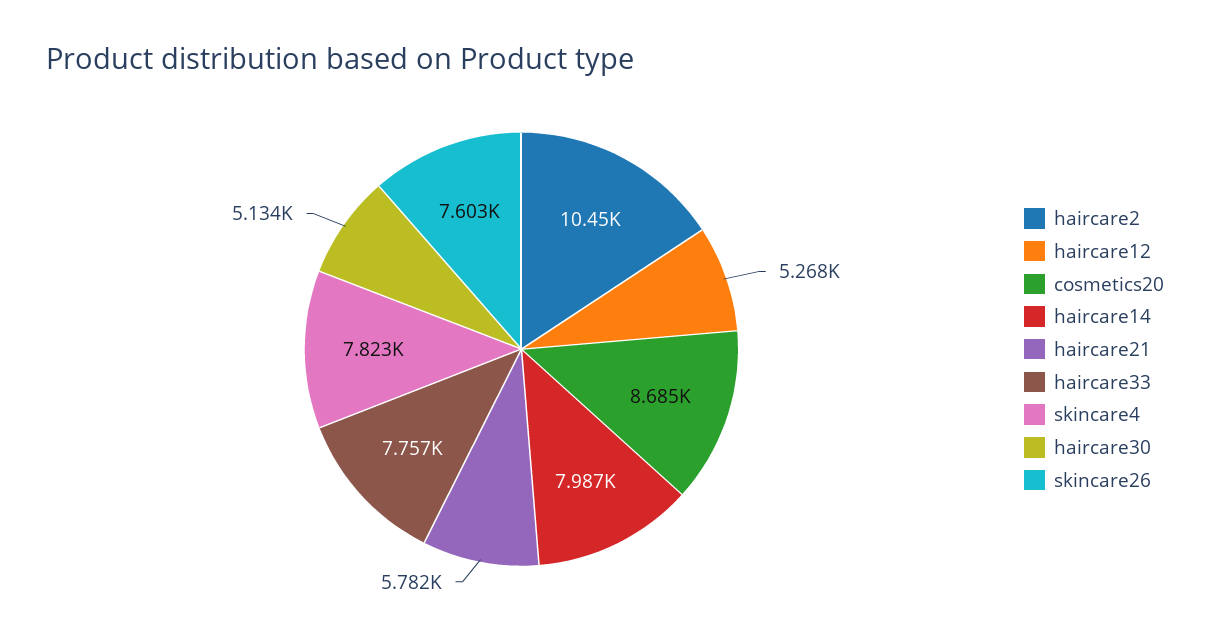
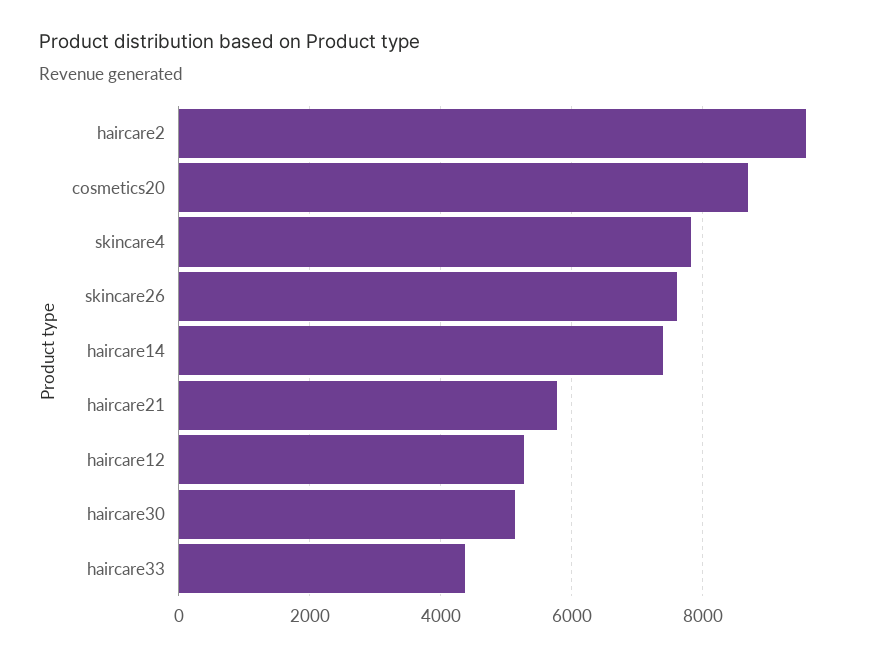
  {
-   "haircare2": 10450,
+   "haircare2": 9600,
    "haircare12": 5268,
    "cosmetics20": 8685,
-   "haircare14": 7987,
+   "haircare14": 7400,
    "haircare21": 5782,
-   "haircare33": 7757,
+   "haircare33": 4400,
    "skincare4": 7823,
    "haircare30": 5134,
    "skincare26": 7603
  }

